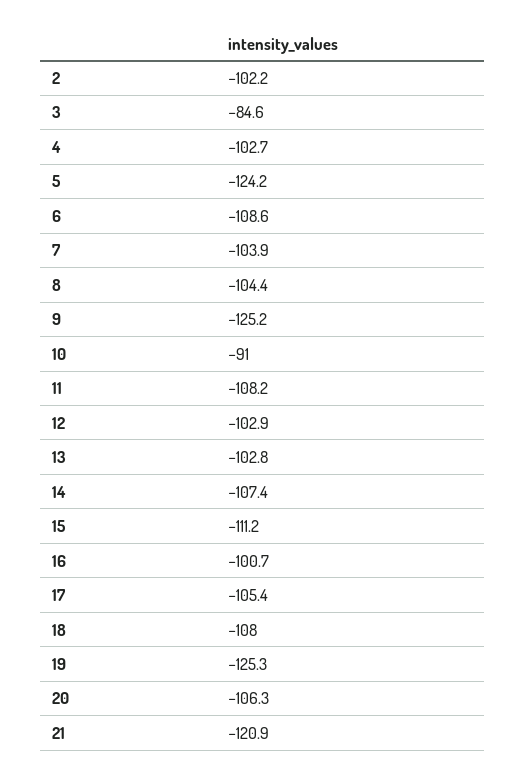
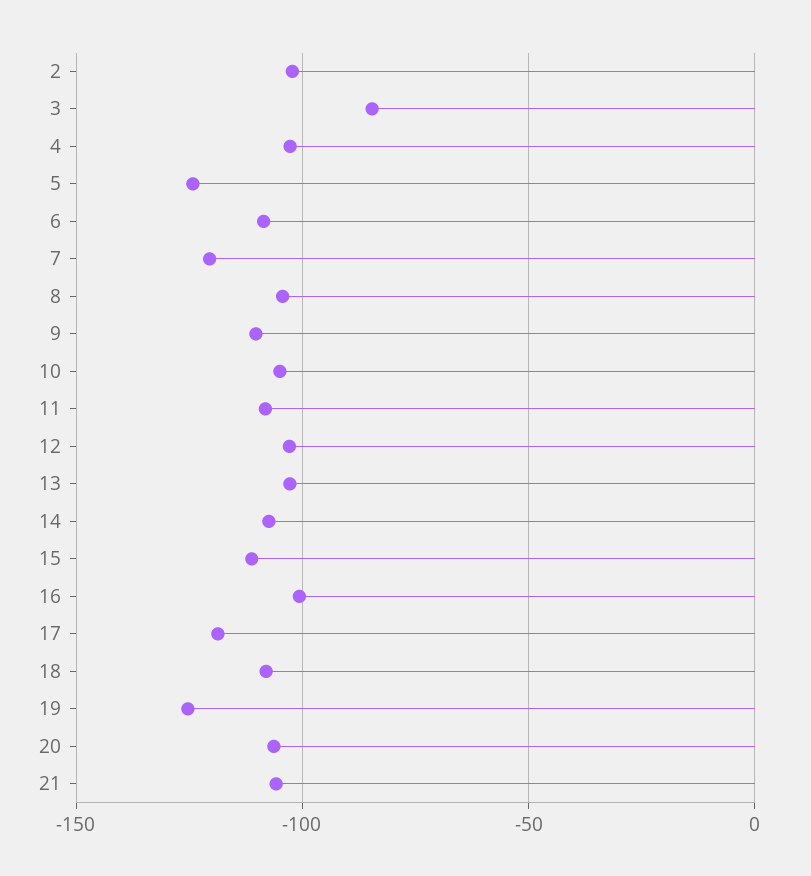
  {
    "2": -102.2,
    "3": -84.6,
    "4": -102.7,
    "5": -124.2,
    "6": -108.6,
-   "7": -103.9,
+   "7": -120,
    "8": -104.4,
-   "9": -125.2,
+   "9": -110,
-   "10": -91,
+   "10": -105,
    "11": -108.2,
    "12": -102.9,
    "13": -102.8,
    "14": -107.4,
    "15": -111.2,
    "16": -100.7,
-   "17": -105.4,
+   "17": -120,
    "18": -108,
    "19": -125.3,
    "20": -106.3,
-   "21": -120.9
+   "21": -105
  }

